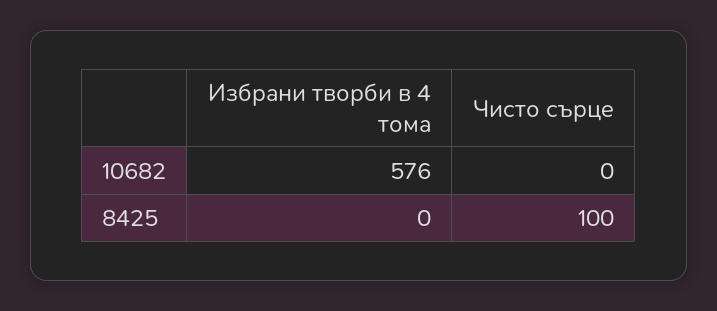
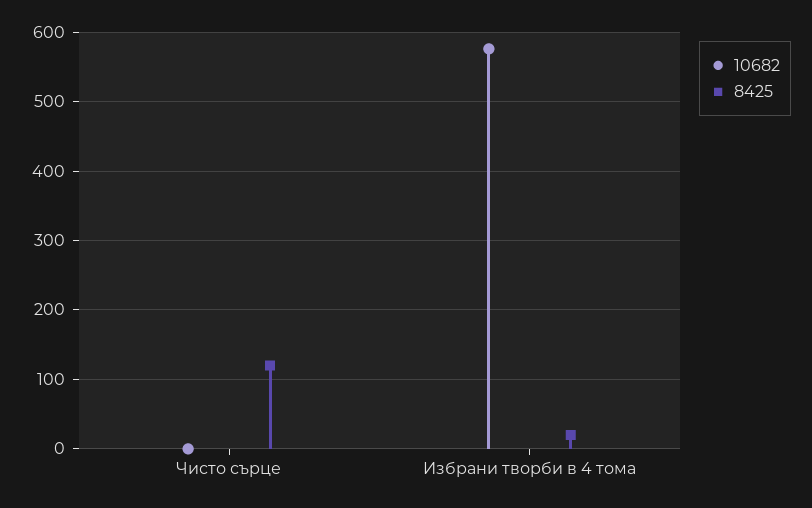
  {
    "10682": {
      "Избрани творби в 4 тома": 576,
      "Чисто сърце": 0
    },
    "8425": {
-     "Избрани творби в 4 тома": 0,
+     "Избрани творби в 4 тома": 20,
-     "Чисто сърце": 100
+     "Чисто сърце": 120
    }
  }

